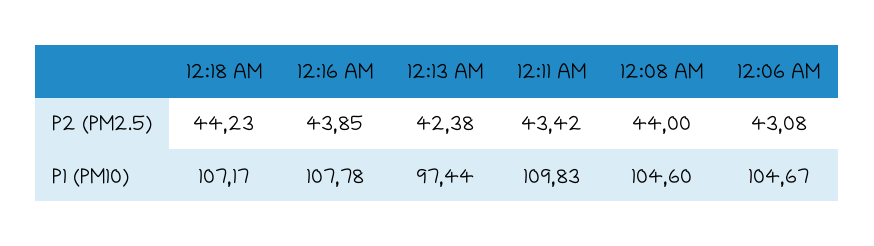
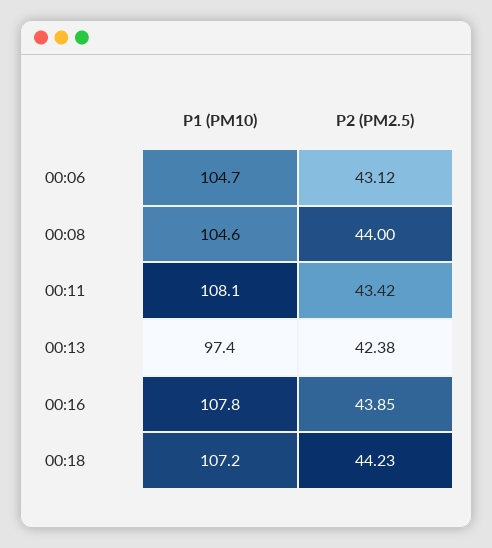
  {
    "12:18 AM": {
      "P2 (PM2.5)": 44.23,
      "P1 (PM10)": 107.17
    },
    "12:16 AM": {
      "P2 (PM2.5)": 43.85,
      "P1 (PM10)": 107.78
    },
    "12:13 AM": {
      "P2 (PM2.5)": 42.38,
      "P1 (PM10)": 97.44
    },
    "12:11 AM": {
      "P2 (PM2.5)": 43.42,
-     "P1 (PM10)": 109.83
+     "P1 (PM10)": 108.1
    },
    "12:08 AM": {
      "P2 (PM2.5)": 44,
      "P1 (PM10)": 104.6
    },
    "12:06 AM": {
-     "P2 (PM2.5)": 43.08,
+     "P2 (PM2.5)": 43.12,
      "P1 (PM10)": 104.67
    }
  }

